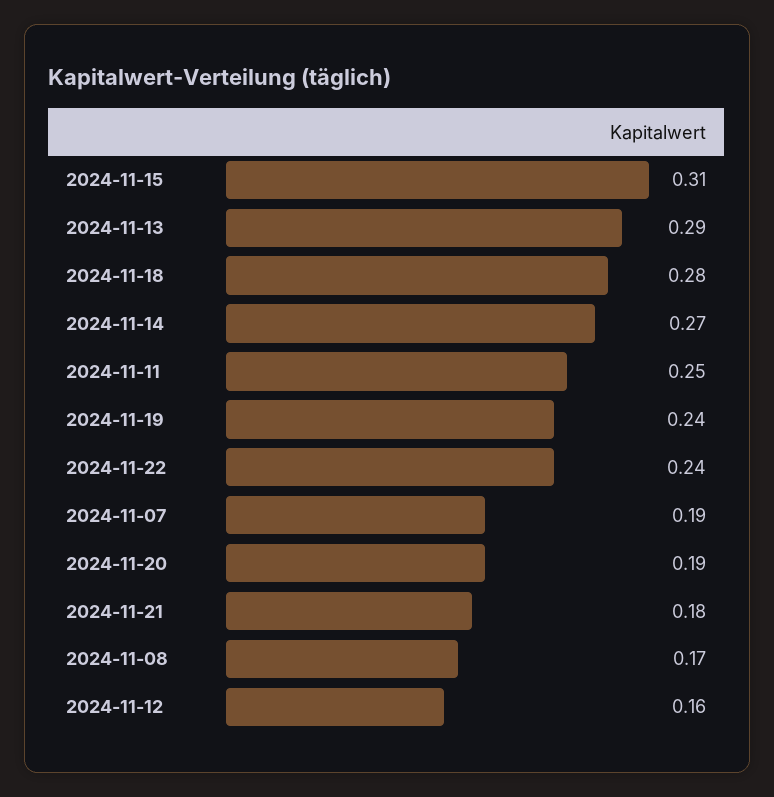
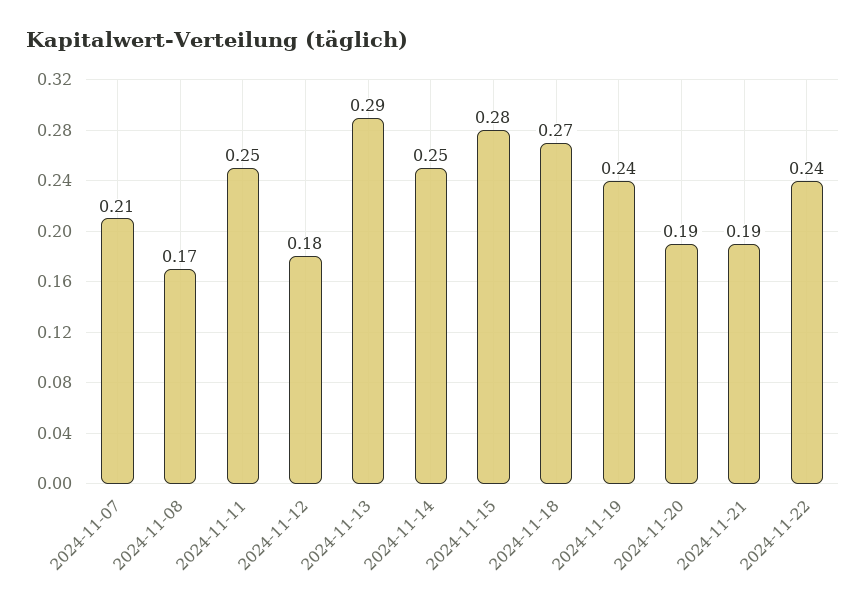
  {
-   "2024-11-15": 0.31,
+   "2024-11-15": 0.28,
    "2024-11-13": 0.29,
-   "2024-11-18": 0.28,
+   "2024-11-18": 0.27,
-   "2024-11-14": 0.27,
+   "2024-11-14": 0.25,
    "2024-11-11": 0.25,
    "2024-11-19": 0.24,
    "2024-11-22": 0.24,
-   "2024-11-07": 0.19,
+   "2024-11-07": 0.21,
    "2024-11-20": 0.19,
-   "2024-11-21": 0.18,
+   "2024-11-21": 0.19,
    "2024-11-08": 0.17,
-   "2024-11-12": 0.16
+   "2024-11-12": 0.18
  }

